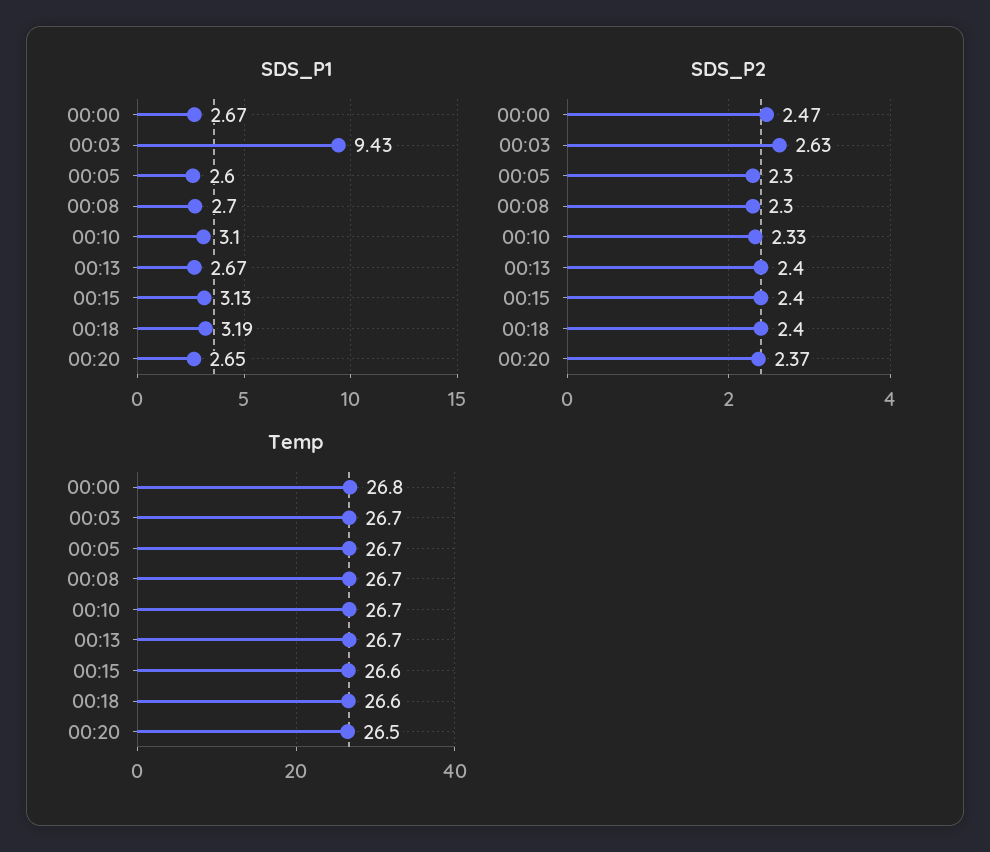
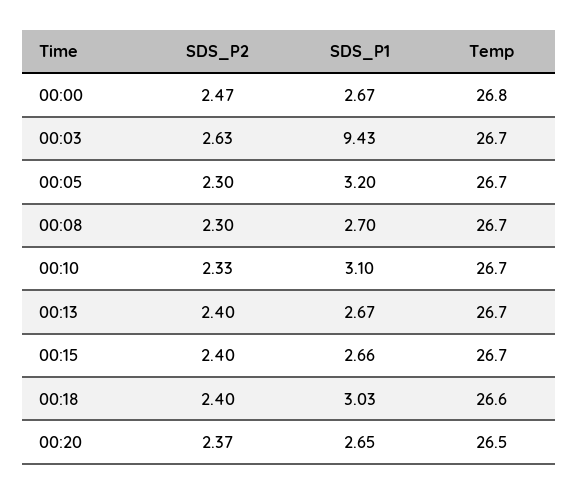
  {
    "SDS_P1": {
      "00:00": 2.67,
      "00:03": 9.43,
-     "00:05": 2.6,
+     "00:05": 3.2,
      "00:08": 2.7,
      "00:10": 3.1,
      "00:13": 2.67,
-     "00:15": 3.13,
+     "00:15": 2.66,
-     "00:18": 3.19,
+     "00:18": 3.03,
      "00:20": 2.65
    },
    "SDS_P2": {
      "00:00": 2.47,
      "00:03": 2.63,
      "00:05": 2.3,
      "00:08": 2.3,
      "00:10": 2.33,
      "00:13": 2.4,
      "00:15": 2.4,
      "00:18": 2.4,
      "00:20": 2.37
    },
    "Temp": {
      "00:00": 26.8,
      "00:03": 26.7,
      "00:05": 26.7,
      "00:08": 26.7,
      "00:10": 26.7,
      "00:13": 26.7,
-     "00:15": 26.6,
+     "00:15": 26.7,
      "00:18": 26.6,
      "00:20": 26.5
    }
  }

